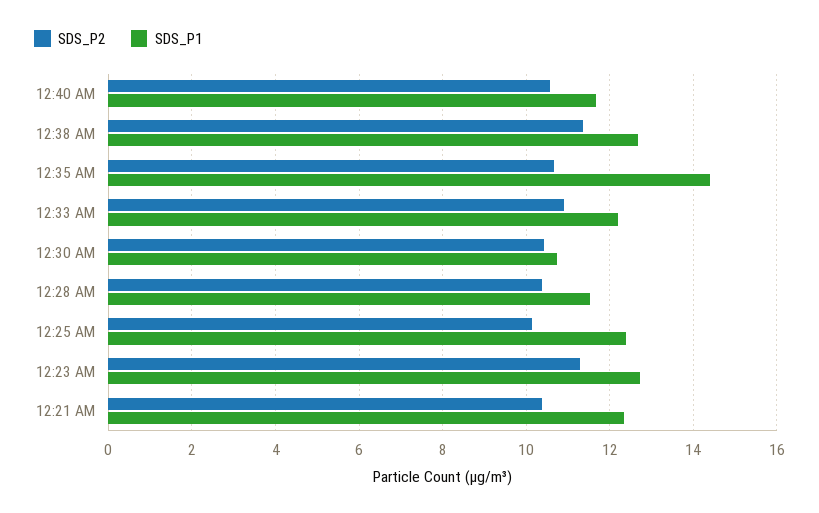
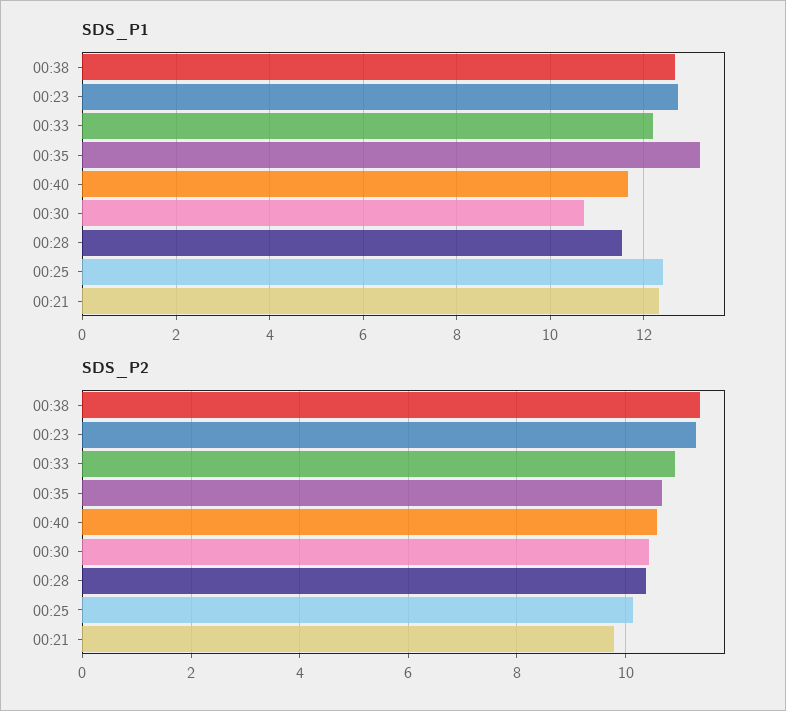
  {
    "SDS_P2": {
      "12:40 AM": 10.6,
      "12:38 AM": 11.4,
      "12:35 AM": 10.6,
      "12:33 AM": 11,
      "12:30 AM": 10.4,
      "12:28 AM": 10.4,
      "12:25 AM": 10.2,
      "12:23 AM": 11.4,
-     "12:21 AM": 10.4
+     "12:21 AM": 9.8
    },
    "SDS_P1": {
      "12:40 AM": 11.6,
      "12:38 AM": 12.6,
-     "12:35 AM": 14.4,
+     "12:35 AM": 13.2,
      "12:33 AM": 12.2,
      "12:30 AM": 10.8,
      "12:28 AM": 11.6,
      "12:25 AM": 12.4,
      "12:23 AM": 12.8,
      "12:21 AM": 12.4
    }
  }

